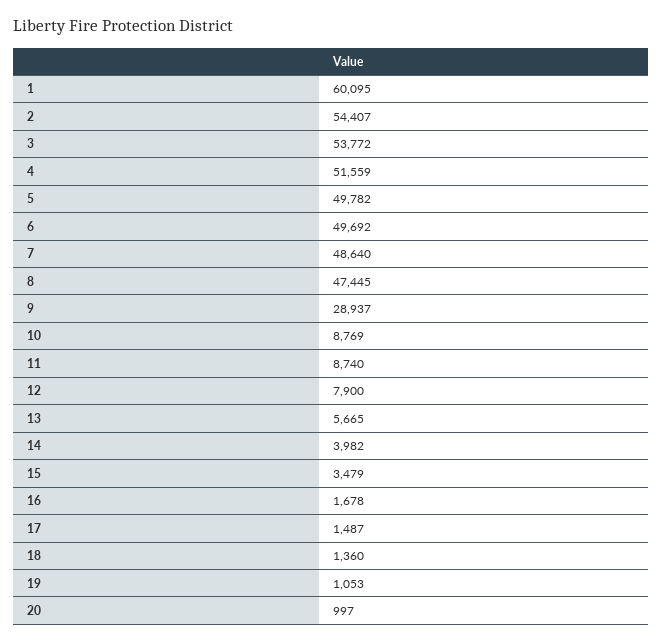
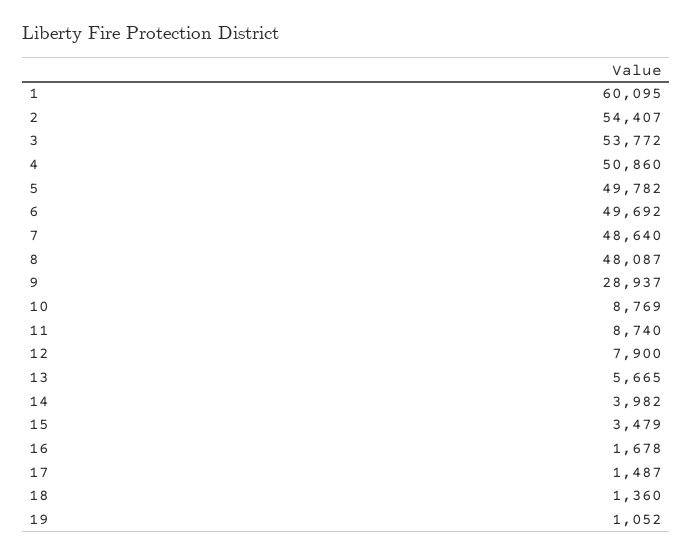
  {
    "1": 60095,
    "2": 54407,
    "3": 53772,
-   "4": 51559,
+   "4": 50860,
    "5": 49782,
    "6": 49692,
    "7": 48640,
-   "8": 47445,
+   "8": 48087,
    "9": 28937,
    "10": 8769,
    "11": 8740,
    "12": 7900,
    "13": 5665,
    "14": 3982,
    "15": 3479,
    "16": 1678,
    "17": 1487,
    "18": 1360,
-   "19": 1053,
+   "19": 1052
-   "20": 997
  }

